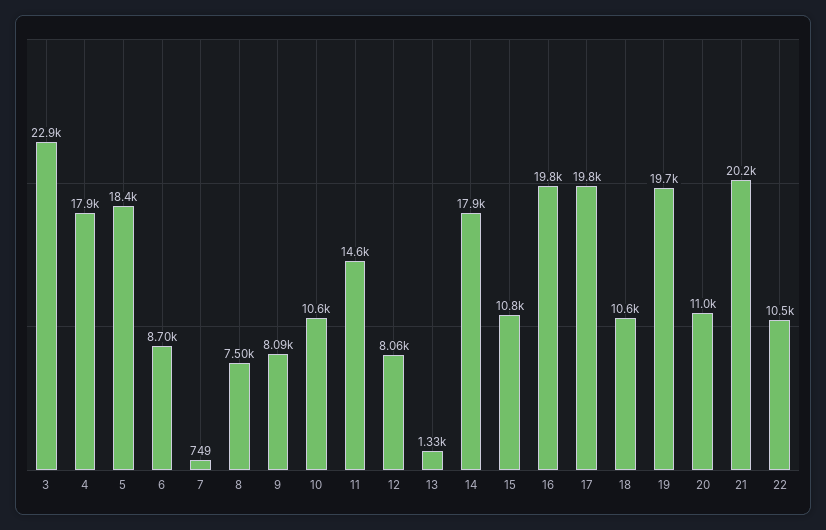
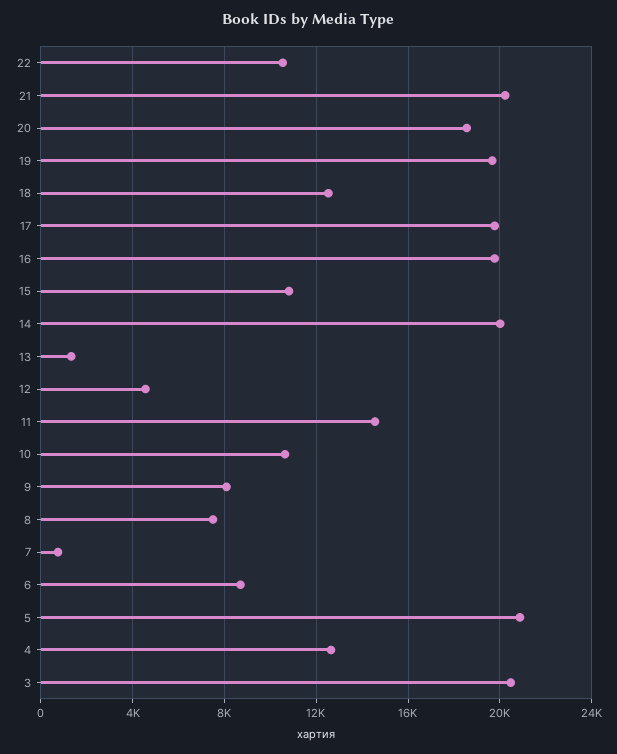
  {
-   "3": 22900,
+   "3": 20500,
-   "4": 17900,
+   "4": 12500,
-   "5": 18400,
+   "5": 21000,
    "6": 8700,
    "7": 749,
    "8": 7500,
    "9": 8090,
    "10": 10600,
    "11": 14600,
-   "12": 8060,
+   "12": 4500,
    "13": 1330,
-   "14": 17900,
+   "14": 20000,
    "15": 10800,
    "16": 19800,
    "17": 19800,
-   "18": 10600,
+   "18": 12500,
    "19": 19700,
-   "20": 11000,
+   "20": 18500,
    "21": 20200,
    "22": 10500
  }

